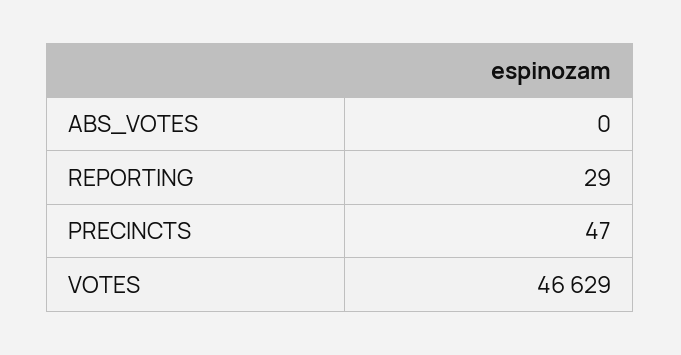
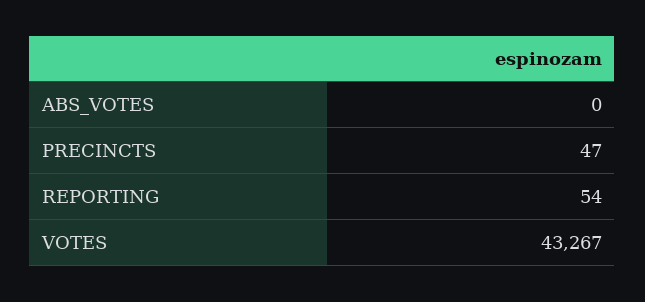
  {
    "ABS_VOTES": 0,
-   "REPORTING": 29,
+   "REPORTING": 54,
    "PRECINCTS": 47,
-   "VOTES": 46629
+   "VOTES": 43267
  }

